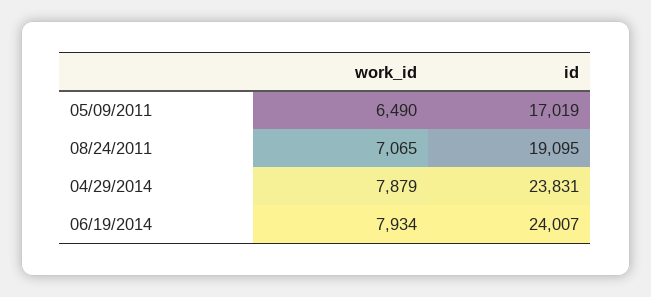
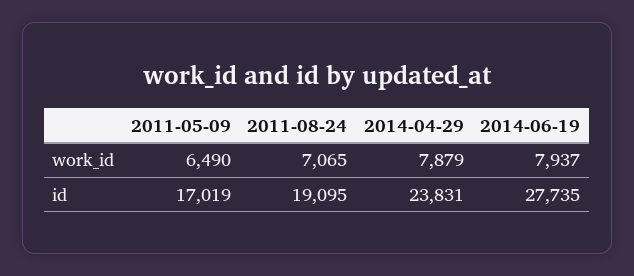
  {
    "work_id": {
      "05/09/2011": 6490,
      "08/24/2011": 7065,
      "04/29/2014": 7879,
-     "06/19/2014": 7934
+     "06/19/2014": 7937
    },
    "id": {
      "05/09/2011": 17019,
      "08/24/2011": 19095,
      "04/29/2014": 23831,
-     "06/19/2014": 24007
+     "06/19/2014": 27735
    }
  }

